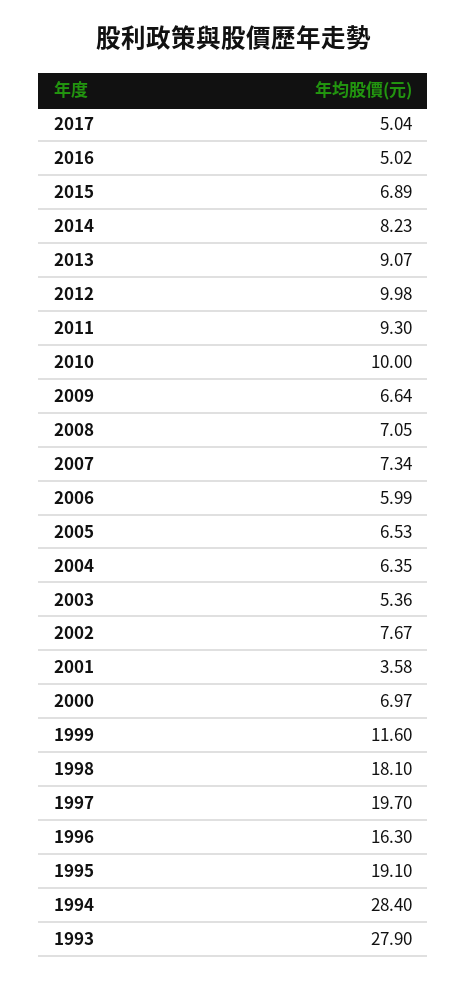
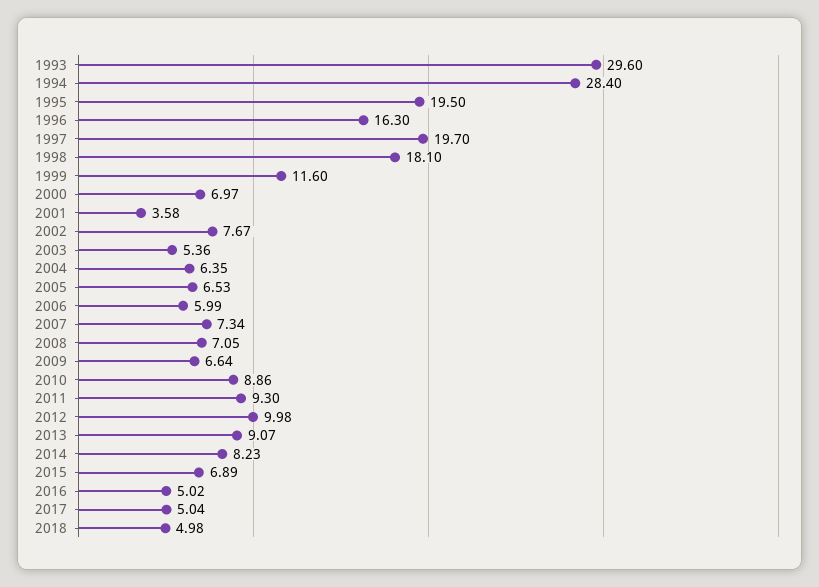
  {
    "2017": 5.04,
    "2016": 5.02,
    "2015": 6.89,
    "2014": 8.23,
    "2013": 9.07,
    "2012": 9.98,
    "2011": 9.3,
-   "2010": 10,
+   "2010": 8.86,
    "2009": 6.64,
    "2008": 7.05,
    "2007": 7.34,
    "2006": 5.99,
    "2005": 6.53,
    "2004": 6.35,
    "2003": 5.36,
    "2002": 7.67,
    "2001": 3.58,
    "2000": 6.97,
    "1999": 11.6,
    "1998": 18.1,
    "1997": 19.7,
    "1996": 16.3,
-   "1995": 19.1,
+   "1995": 19.5,
    "1994": 28.4,
-   "1993": 27.9
+   "1993": 29.6,
+   "2018": 4.98
  }

